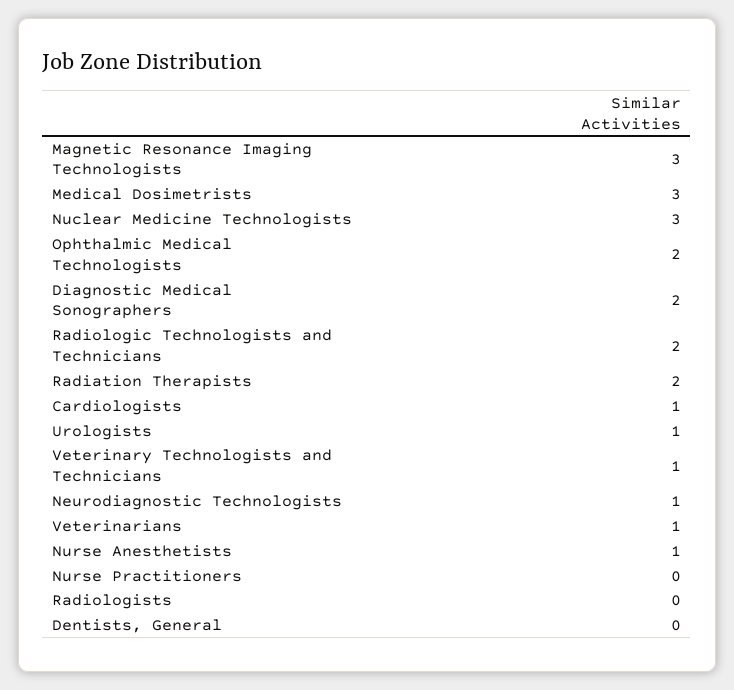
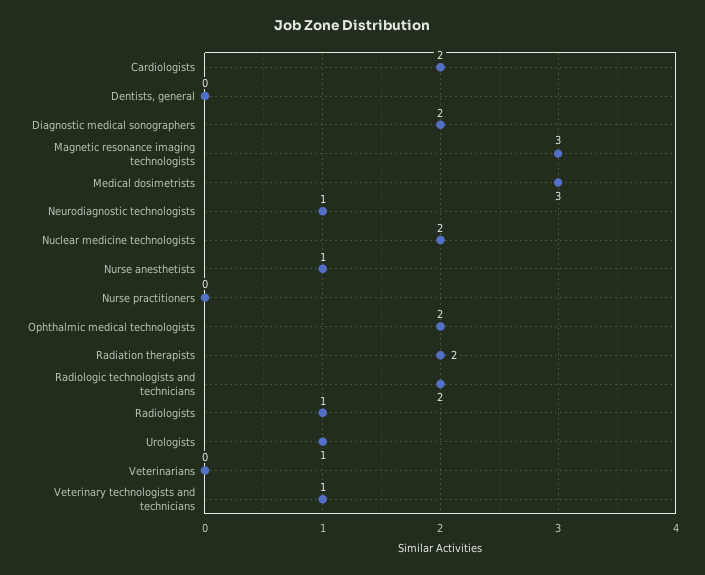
  {
    "Magnetic Resonance Imaging Technologists": 3,
    "Medical Dosimetrists": 3,
-   "Nuclear Medicine Technologists": 3,
+   "Nuclear Medicine Technologists": 2,
    "Ophthalmic Medical Technologists": 2,
    "Diagnostic Medical Sonographers": 2,
    "Radiologic Technologists and Technicians": 2,
    "Radiation Therapists": 2,
-   "Cardiologists": 1,
+   "Cardiologists": 2,
    "Urologists": 1,
    "Veterinary Technologists and Technicians": 1,
    "Neurodiagnostic Technologists": 1,
-   "Veterinarians": 1,
+   "Veterinarians": 0,
    "Nurse Anesthetists": 1,
    "Nurse Practitioners": 0,
-   "Radiologists": 0,
+   "Radiologists": 1,
    "Dentists, General": 0
  }

